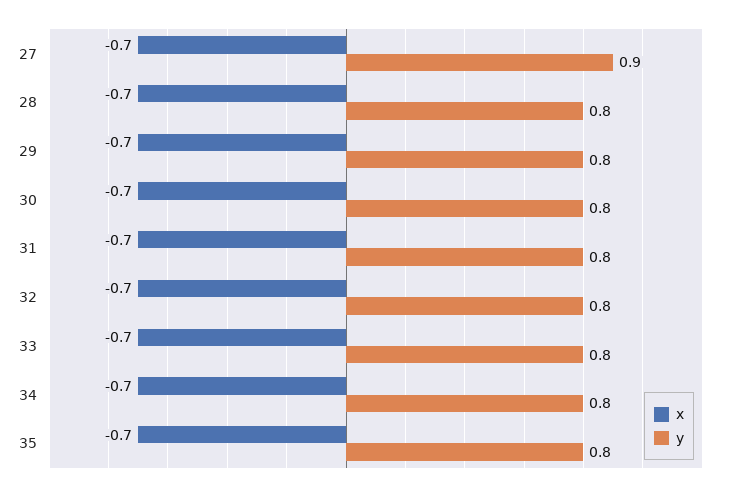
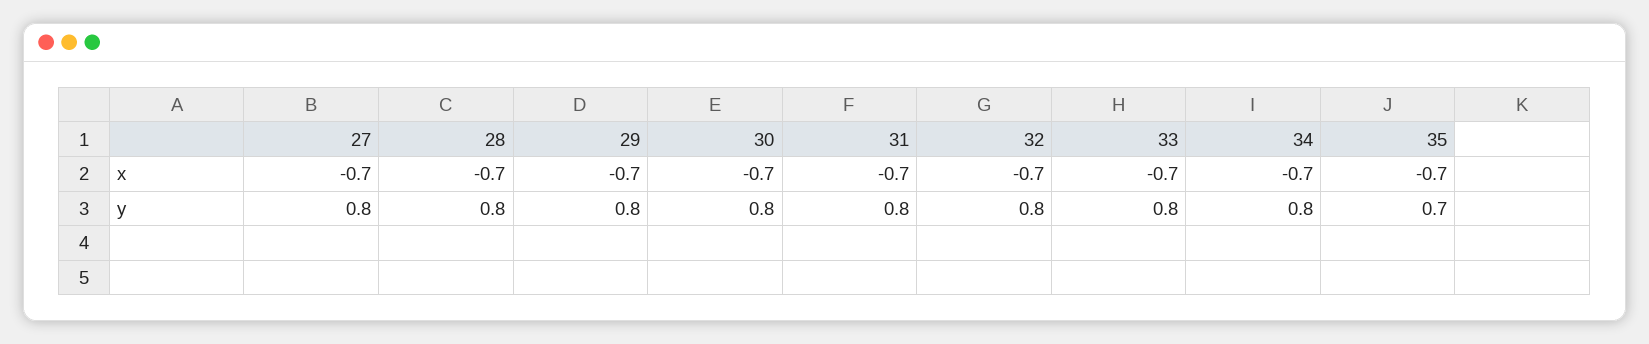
  {
    "x": {
      "27": -0.7,
      "28": -0.7,
      "29": -0.7,
      "30": -0.7,
      "31": -0.7,
      "32": -0.7,
      "33": -0.7,
      "34": -0.7,
      "35": -0.7
    },
    "y": {
-     "27": 0.9,
+     "27": 0.8,
      "28": 0.8,
      "29": 0.8,
      "30": 0.8,
      "31": 0.8,
      "32": 0.8,
      "33": 0.8,
      "34": 0.8,
-     "35": 0.8
+     "35": 0.7
    }
  }

